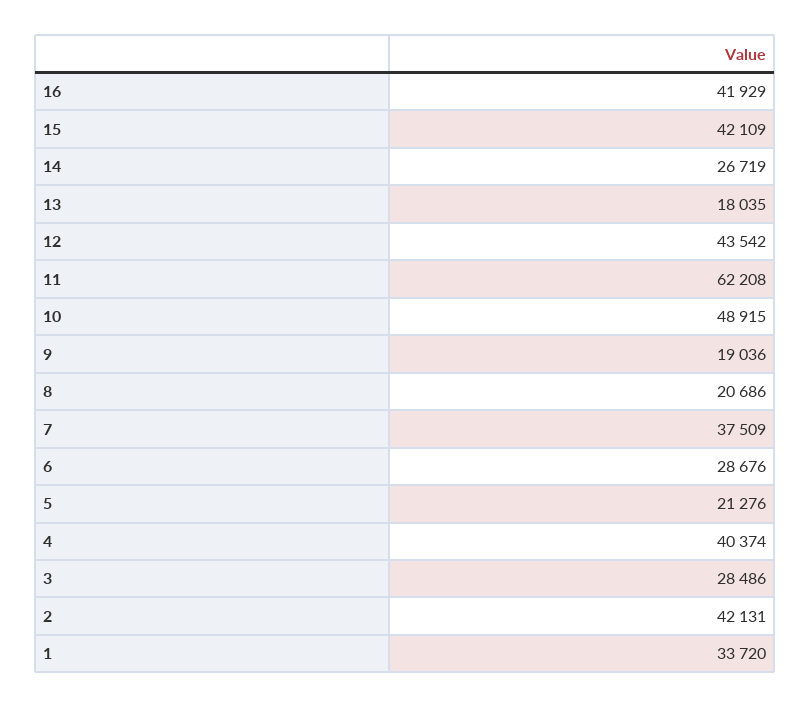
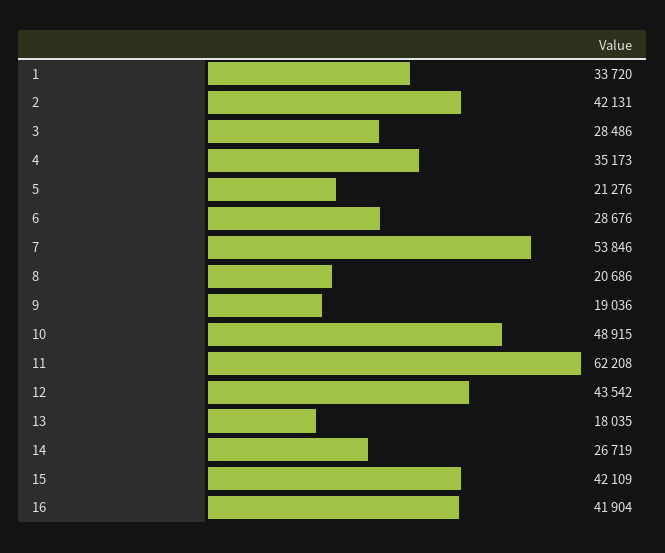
  {
-   "16": 41929,
+   "16": 41904,
    "15": 42109,
    "14": 26719,
    "13": 18035,
    "12": 43542,
    "11": 62208,
    "10": 48915,
    "9": 19036,
    "8": 20686,
-   "7": 37509,
+   "7": 53846,
    "6": 28676,
    "5": 21276,
-   "4": 40374,
+   "4": 35173,
    "3": 28486,
    "2": 42131,
    "1": 33720
  }

